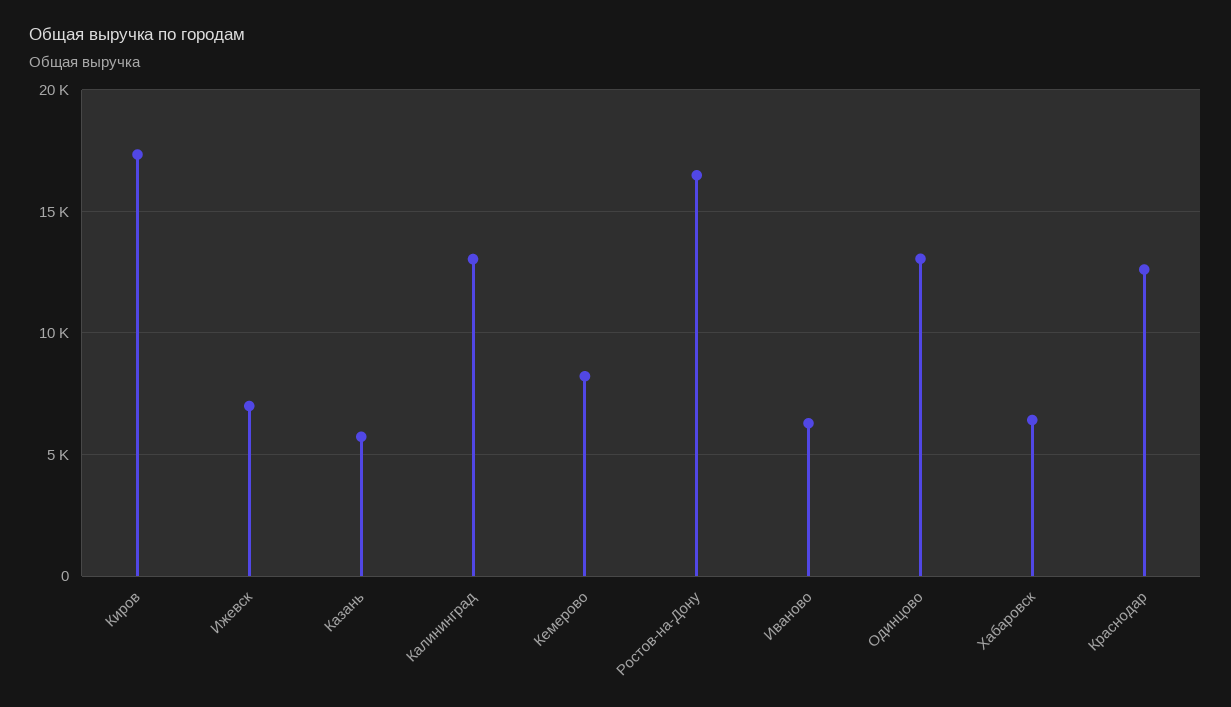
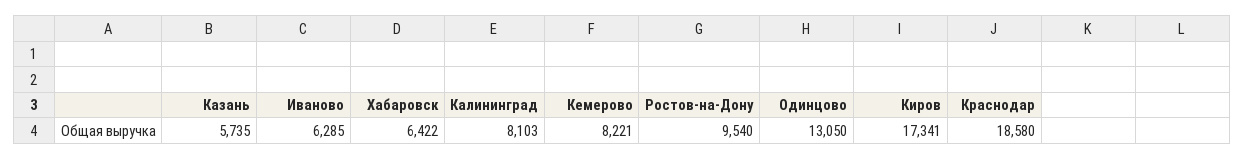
  {
    "Киров": 17341,
-   "Ижевск": 7000,
    "Казань": 5735,
-   "Калининград": 13000,
+   "Калининград": 8103,
    "Кемерово": 8221,
-   "Ростов-на-Дону": 16500,
+   "Ростов-на-Дону": 9540,
    "Иваново": 6285,
    "Одинцово": 13050,
    "Хабаровск": 6422,
-   "Краснодар": 12500
+   "Краснодар": 18580
  }

